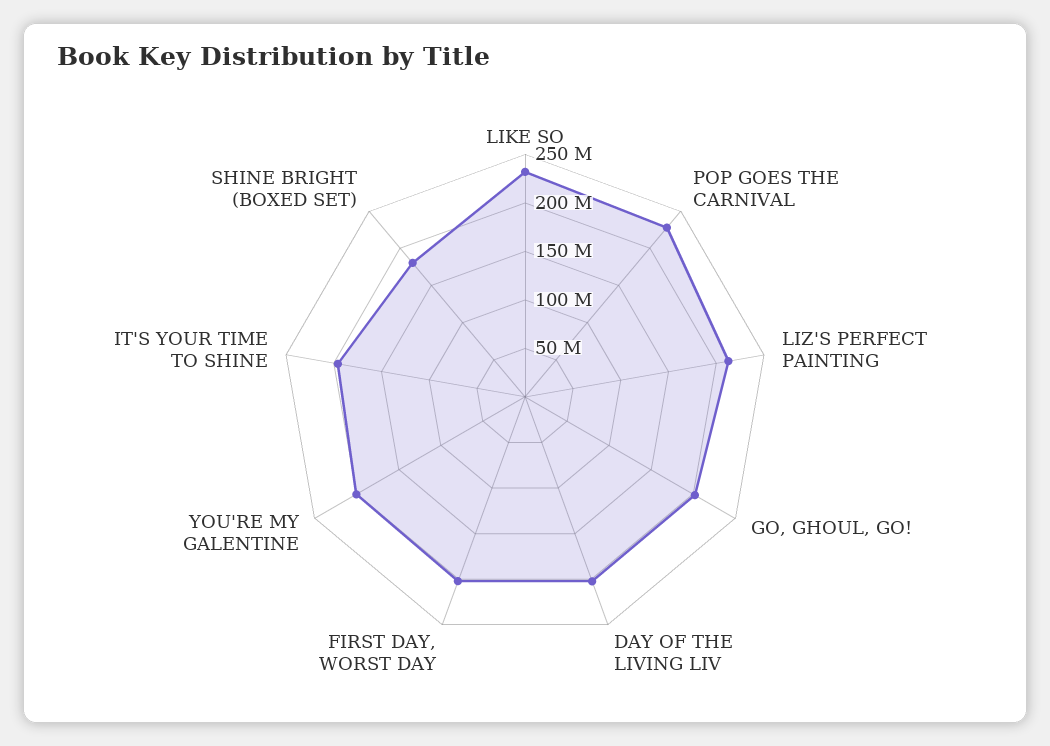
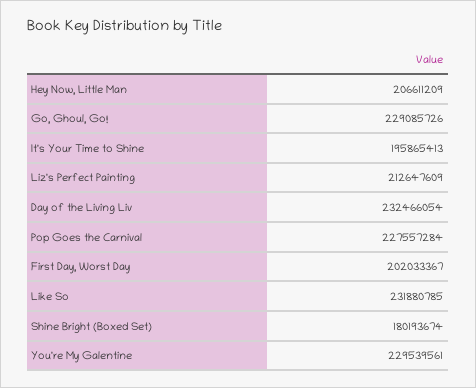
  {
    "LIKE SO": 231880785,
    "POP GOES THE CARNIVAL": 227557284,
    "LIZ'S PERFECT PAINTING": 212647609,
-   "GO, GHOUL, GO!": 200000000,
+   "GO, GHOUL, GO!": 229085726,
-   "DAY OF THE LIVING LIV": 200000000,
+   "DAY OF THE LIVING LIV": 232466054,
    "FIRST DAY, WORST DAY": 202033367,
-   "YOU'RE MY GALENTINE": 200000000,
+   "YOU'RE MY GALENTINE": 229539561,
    "IT'S YOUR TIME TO SHINE": 195865413,
-   "SHINE BRIGHT (BOXED SET)": 180193674
+   "SHINE BRIGHT (BOXED SET)": 180193674,
+   "Hey Now, Little Man": 206611209
  }

